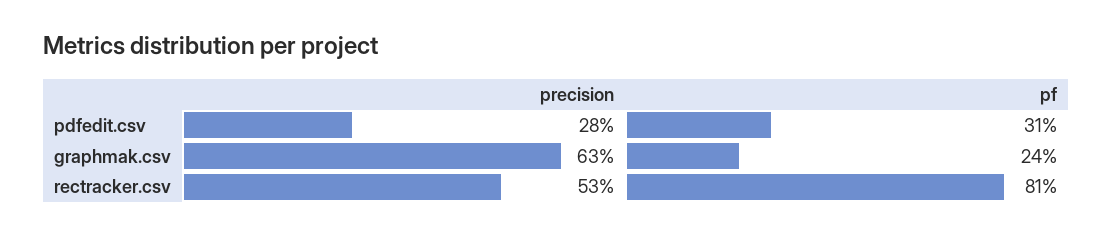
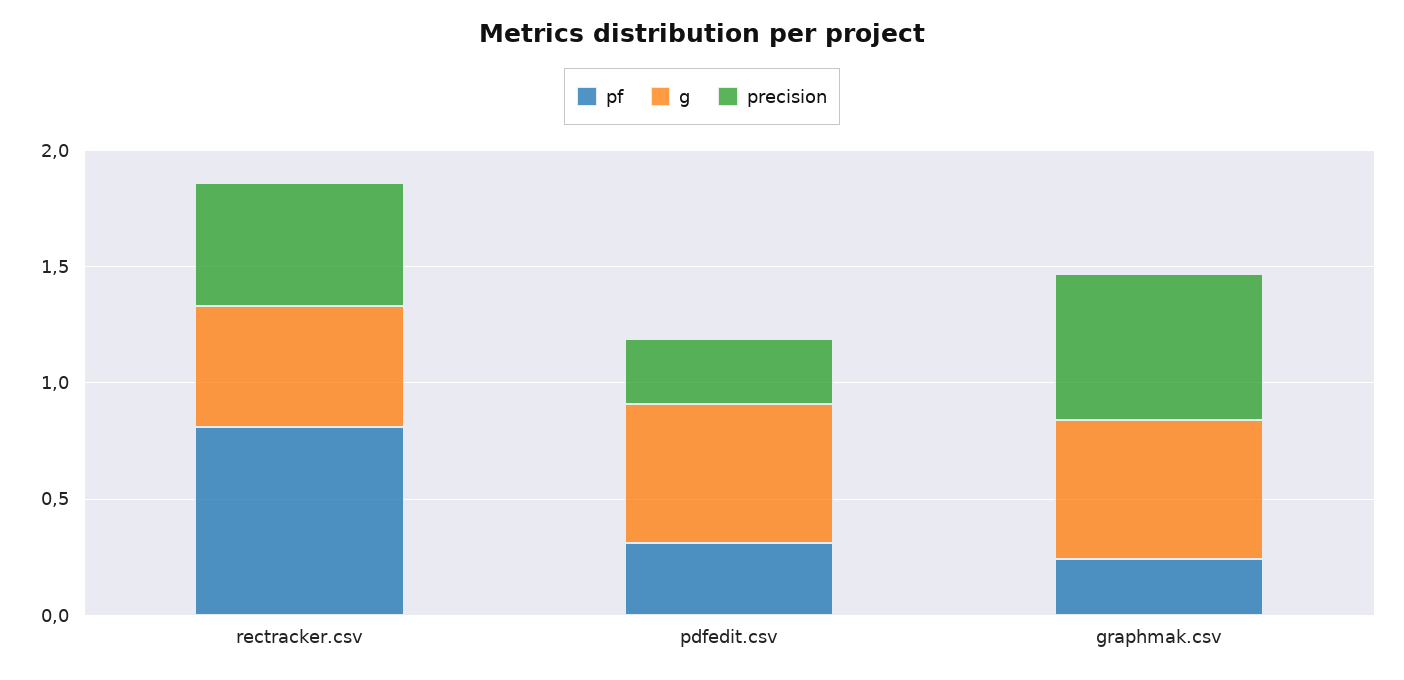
  {
    "precision": {
      "pdfedit.csv": 0.28,
      "graphmak.csv": 0.63,
      "rectracker.csv": 0.53
    },
    "pf": {
      "pdfedit.csv": 0.31,
      "graphmak.csv": 0.24,
      "rectracker.csv": 0.81
-   }
+   },
+   "g": {
+     "rectracker.csv": 0.5,
+     "pdfedit.csv": 0.6,
+     "graphmak.csv": 0.6
+   }
  }

